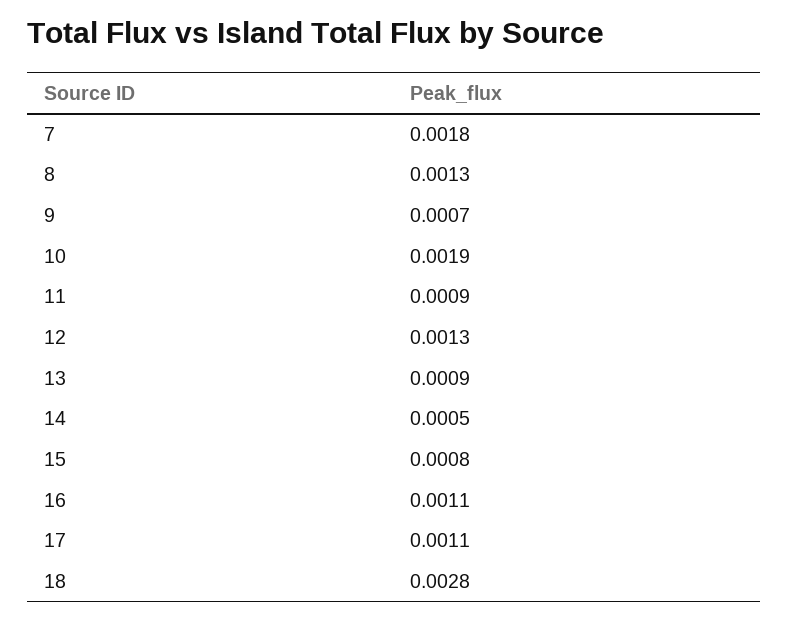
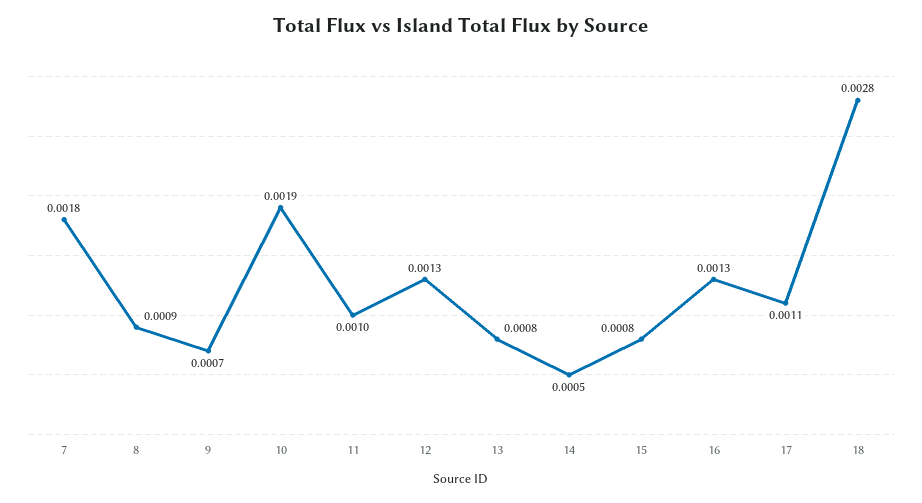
  {
    "7": 0.0018,
-   "8": 0.0013,
+   "8": 0.0009,
    "9": 0.0007,
    "10": 0.0019,
-   "11": 0.0009,
+   "11": 0.001,
    "12": 0.0013,
-   "13": 0.0009,
+   "13": 0.0008,
    "14": 0.0005,
    "15": 0.0008,
-   "16": 0.0011,
+   "16": 0.0013,
    "17": 0.0011,
    "18": 0.0028
  }

